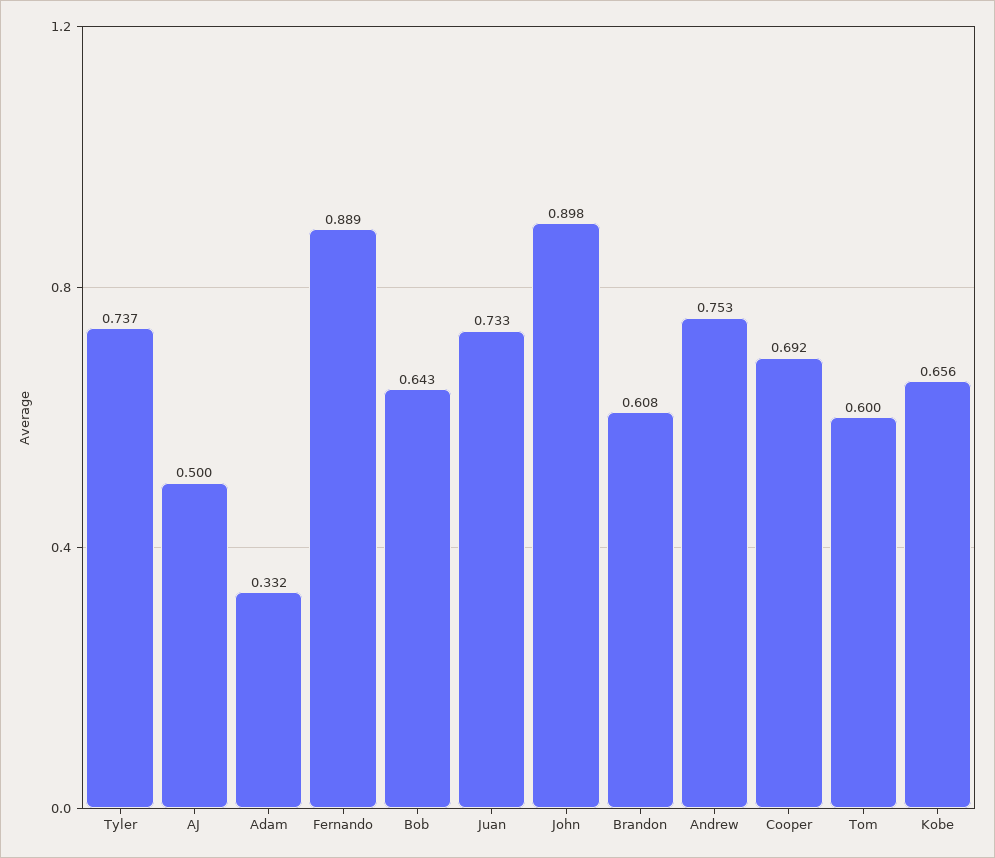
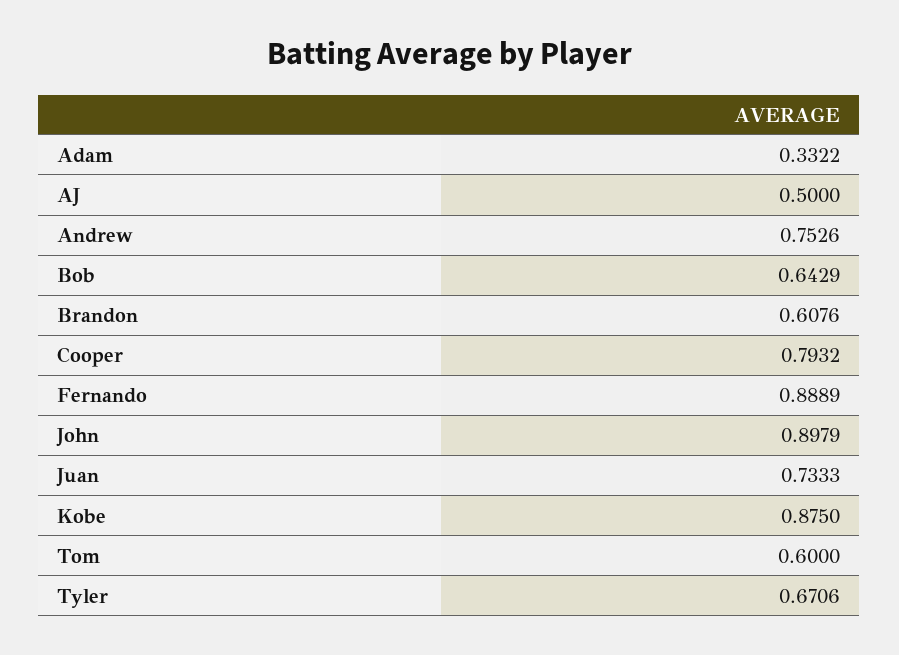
  {
-   "Tyler": 0.737,
+   "Tyler": 0.6706,
    "AJ": 0.5,
    "Adam": 0.3322,
    "Fernando": 0.8889,
    "Bob": 0.6429,
    "Juan": 0.7333,
    "John": 0.8979,
    "Brandon": 0.6076,
    "Andrew": 0.7526,
-   "Cooper": 0.692,
+   "Cooper": 0.7932,
    "Tom": 0.6,
-   "Kobe": 0.656
+   "Kobe": 0.875
  }

